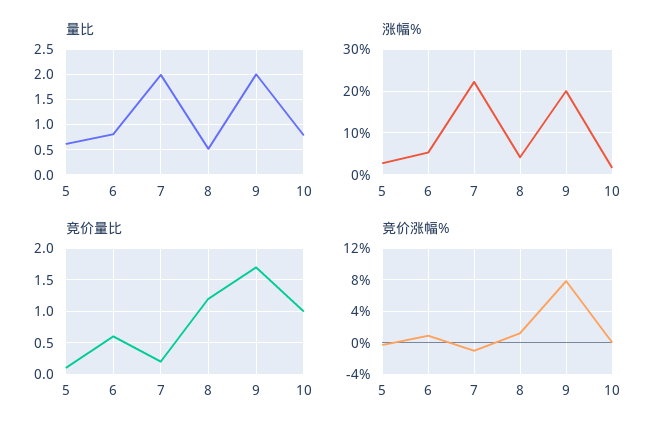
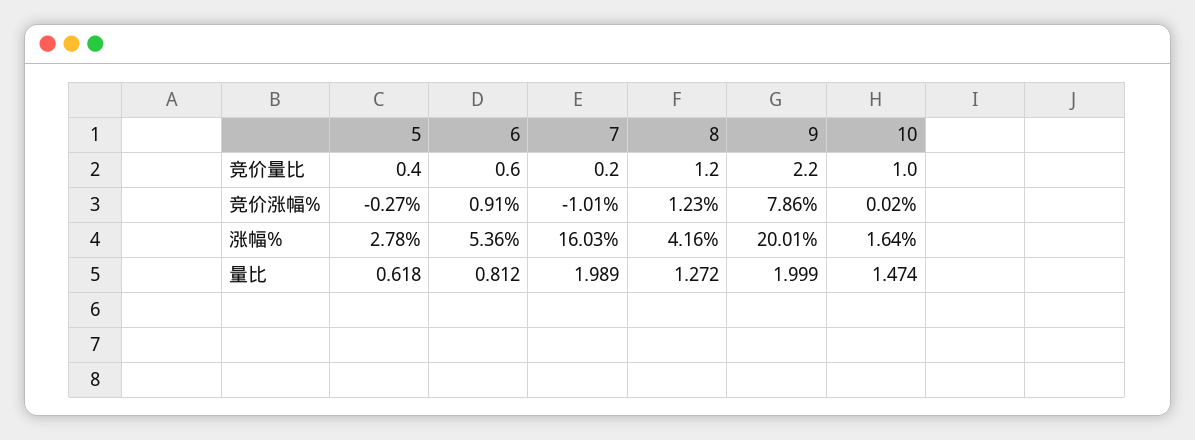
  {
    "量比": {
      "5": 0.618,
      "6": 0.812,
      "7": 1.989,
-     "8": 0.5,
+     "8": 1.272,
      "9": 1.999,
-     "10": 0.75
+     "10": 1.474
    },
    "涨幅%": {
      "5": 2.78,
      "6": 5.36,
-     "7": 22,
+     "7": 16.03,
      "8": 4.16,
      "9": 20.01,
      "10": 1.64
    },
    "竞价量比": {
-     "5": 0.1,
+     "5": 0.4,
      "6": 0.6,
      "7": 0.2,
      "8": 1.2,
-     "9": 1.7,
+     "9": 2.2,
      "10": 1
    },
    "竞价涨幅%": {
      "5": -0.27,
      "6": 0.91,
      "7": -1.01,
      "8": 1.23,
      "9": 7.86,
      "10": 0.02
    }
  }

